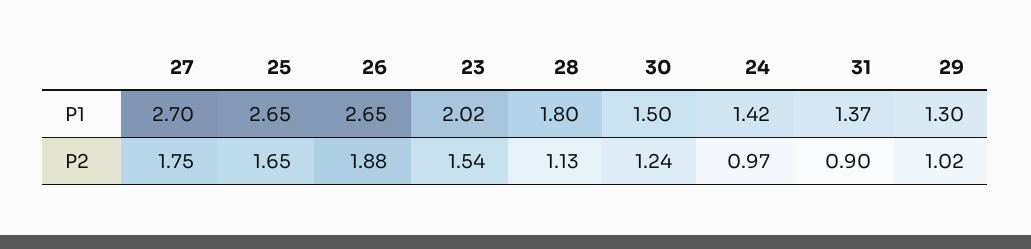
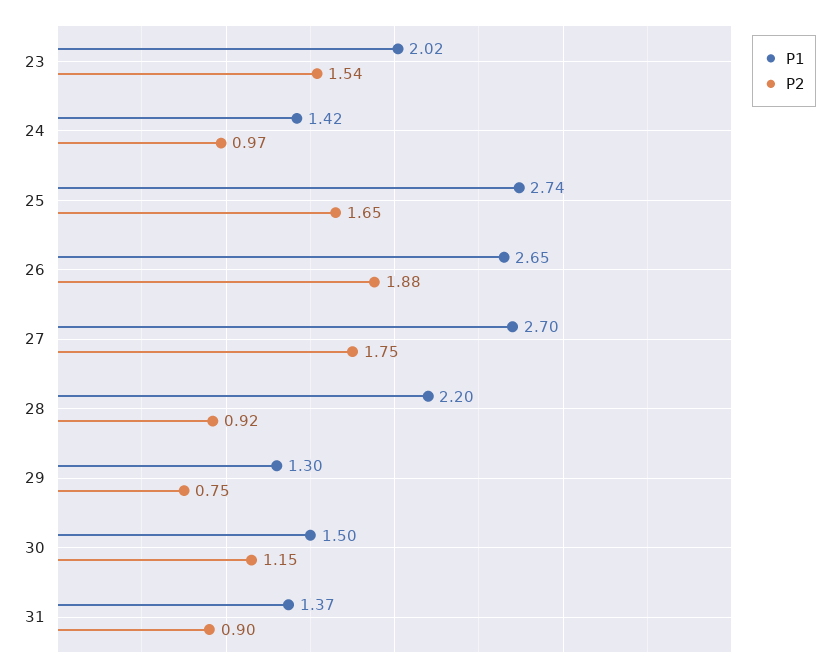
  {
    "P1": {
      "27": 2.7,
-     "25": 2.65,
+     "25": 2.74,
      "26": 2.65,
      "23": 2.02,
-     "28": 1.8,
+     "28": 2.2,
      "30": 1.5,
      "24": 1.42,
      "31": 1.37,
      "29": 1.3
    },
    "P2": {
      "27": 1.75,
      "25": 1.65,
      "26": 1.88,
      "23": 1.54,
-     "28": 1.13,
+     "28": 0.92,
-     "30": 1.24,
+     "30": 1.15,
      "24": 0.97,
      "31": 0.9,
-     "29": 1.02
+     "29": 0.75
    }
  }

